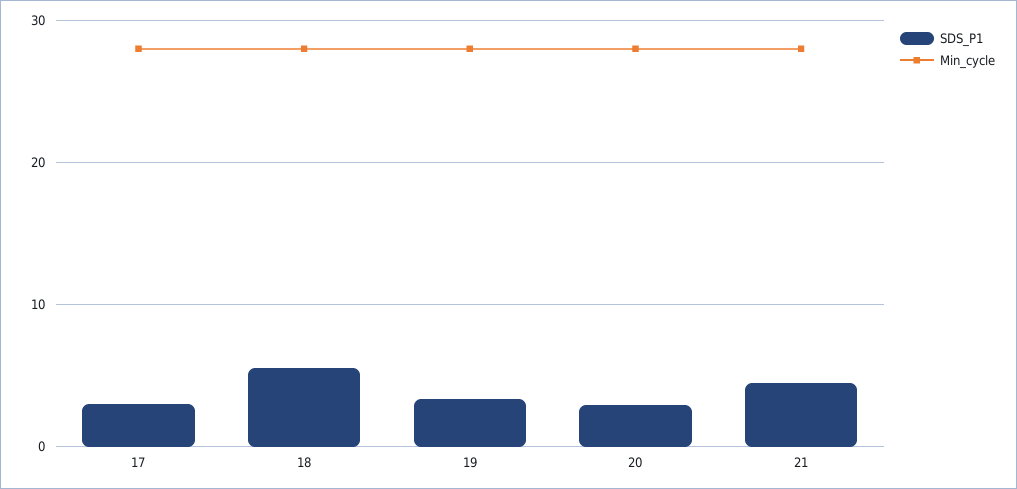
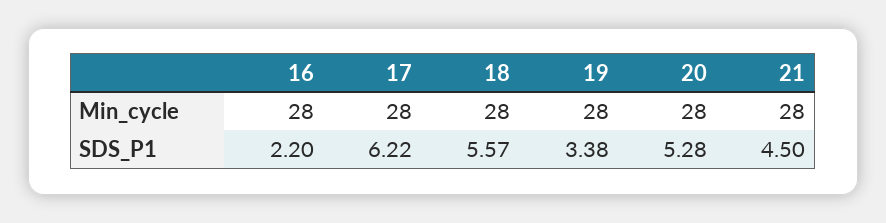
  {
    "SDS_P1": {
-     "17": 3,
+     "17": 6.22,
      "18": 5.57,
      "19": 3.38,
-     "20": 3,
+     "20": 5.28,
-     "21": 4.5
+     "21": 4.5,
+     "16": 2.2
    },
    "Min_cycle": {
      "17": 28,
      "18": 28,
      "19": 28,
      "20": 28,
-     "21": 28
+     "21": 28,
+     "16": 28
    }
  }

